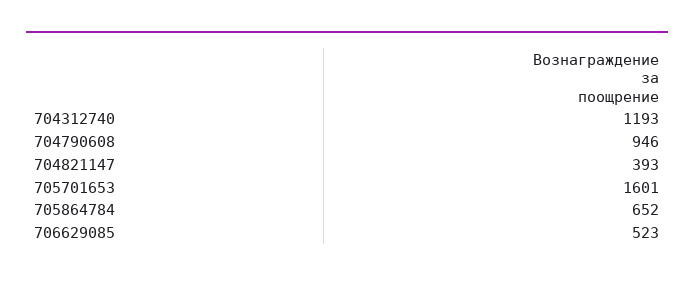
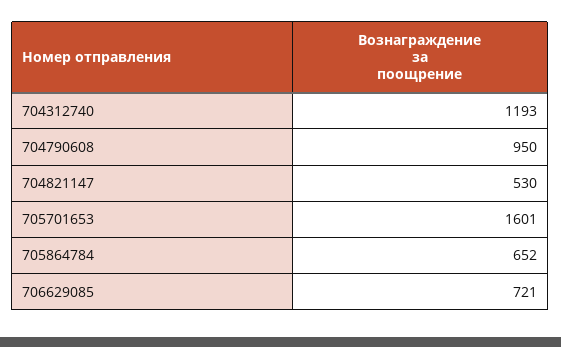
  {
    "704312740": 1193,
-   "704790608": 946,
+   "704790608": 950,
-   "704821147": 393,
+   "704821147": 530,
    "705701653": 1601,
    "705864784": 652,
-   "706629085": 523
+   "706629085": 721
  }

